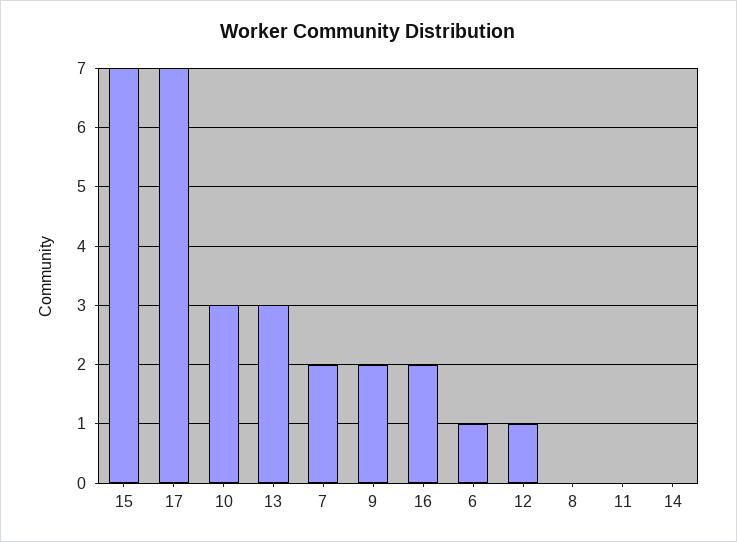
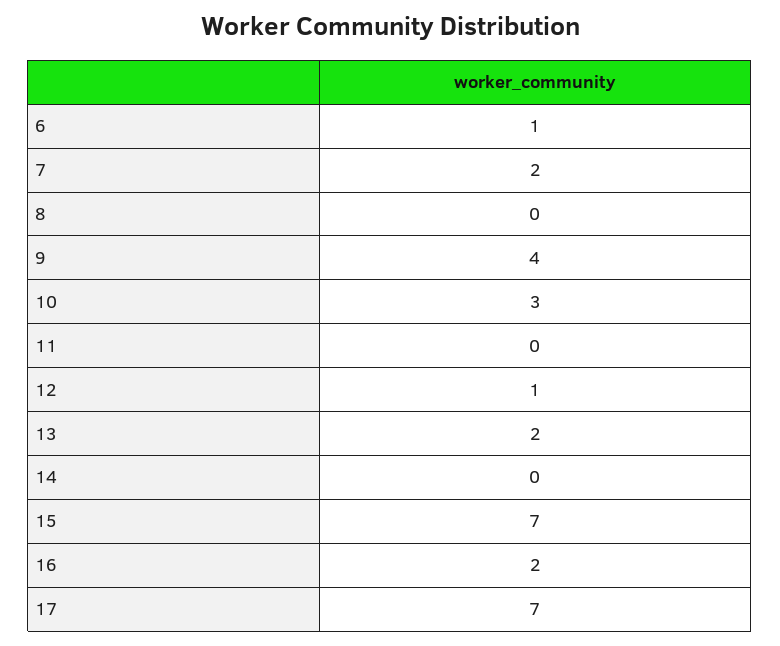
  {
    "15": 7,
    "17": 7,
    "10": 3,
-   "13": 3,
+   "13": 2,
    "7": 2,
-   "9": 2,
+   "9": 4,
    "16": 2,
    "6": 1,
    "12": 1,
    "8": 0,
    "11": 0,
    "14": 0
  }

